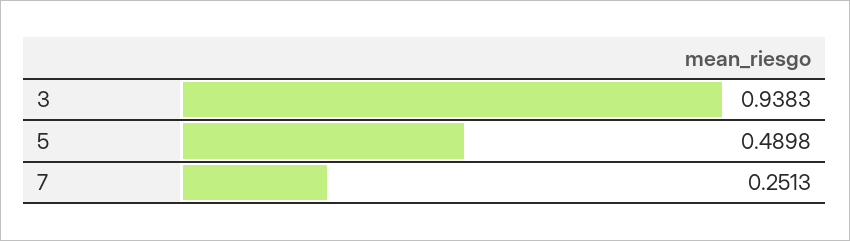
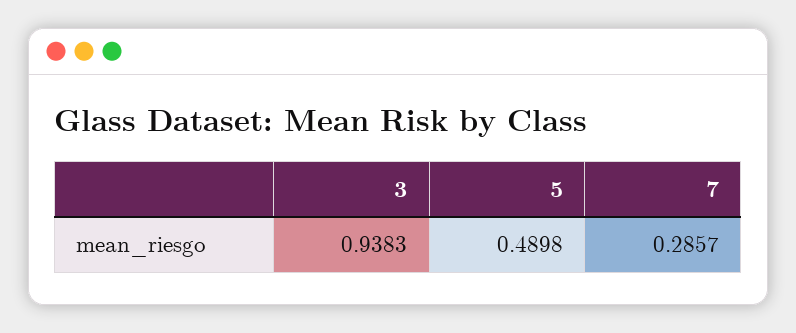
  {
    "3": 0.9383,
    "5": 0.4898,
-   "7": 0.2513
+   "7": 0.2857
  }

